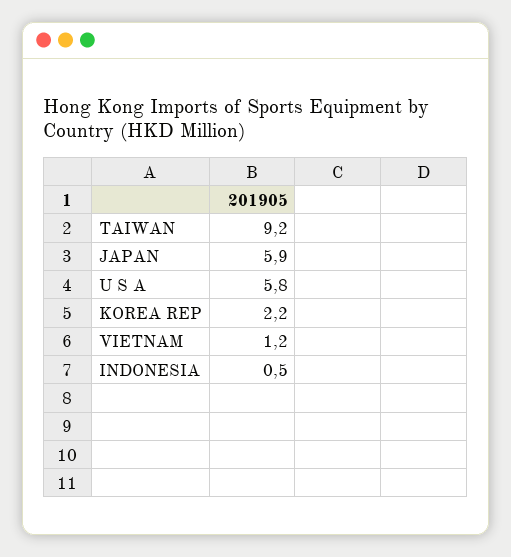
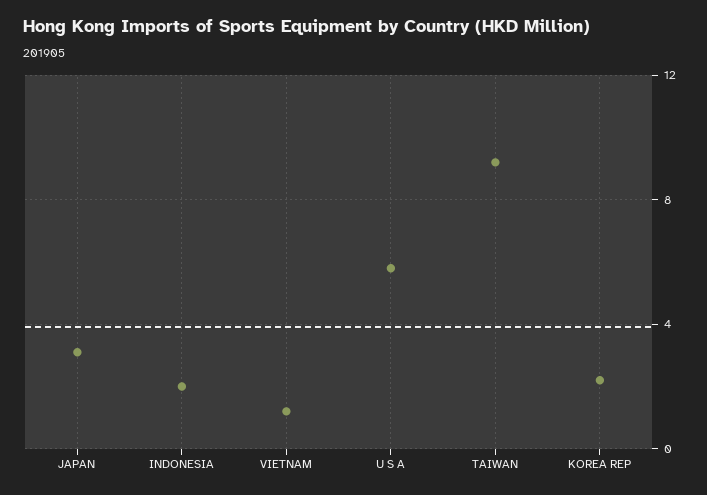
  {
    "TAIWAN": 9.2,
-   "JAPAN": 5.9,
+   "JAPAN": 3,
    "U S A": 5.8,
    "KOREA REP": 2.2,
    "VIETNAM": 1.2,
-   "INDONESIA": 0.5
+   "INDONESIA": 2
  }

